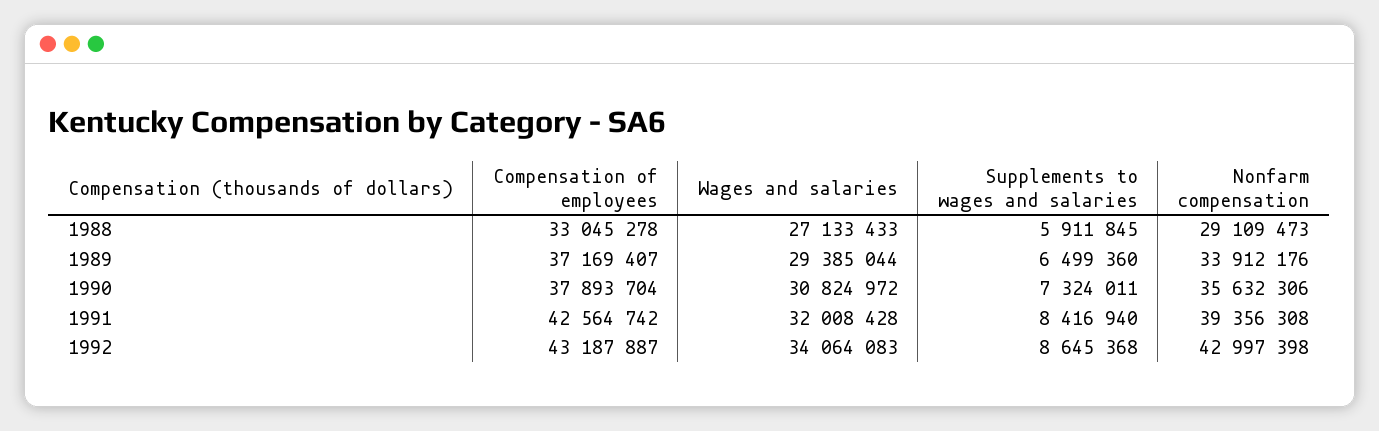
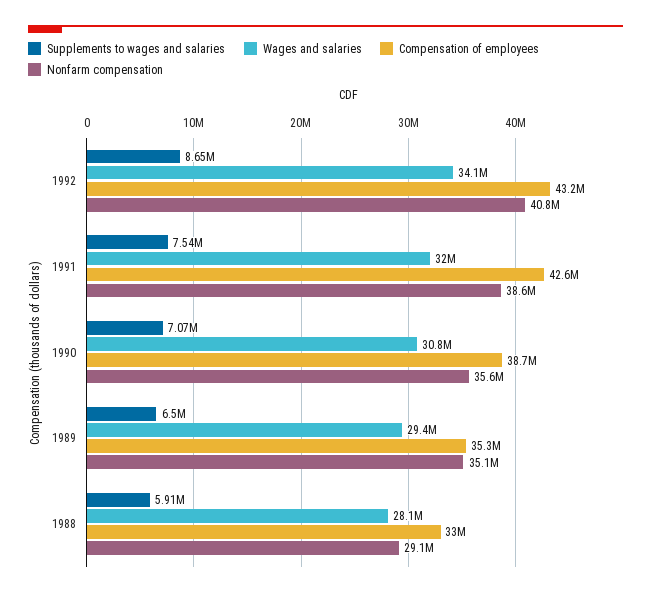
  {
    "Compensation of employees": {
      "1988": 33045278,
-     "1989": 37169407,
+     "1989": 35300000,
-     "1990": 37893704,
+     "1990": 38700000,
      "1991": 42564742,
      "1992": 43187887
    },
    "Wages and salaries": {
-     "1988": 27133433,
+     "1988": 28100000,
      "1989": 29385044,
      "1990": 30824972,
      "1991": 32008428,
      "1992": 34064083
    },
    "Supplements to wages and salaries": {
      "1988": 5911845,
      "1989": 6499360,
-     "1990": 7324011,
+     "1990": 7070000,
-     "1991": 8416940,
+     "1991": 7540000,
      "1992": 8645368
    },
    "Nonfarm compensation": {
      "1988": 29109473,
-     "1989": 33912176,
+     "1989": 35100000,
      "1990": 35632306,
-     "1991": 39356308,
+     "1991": 38600000,
-     "1992": 42997398
+     "1992": 40800000
    }
  }

